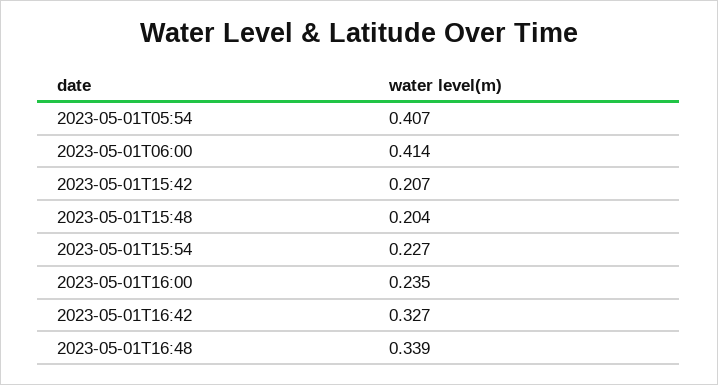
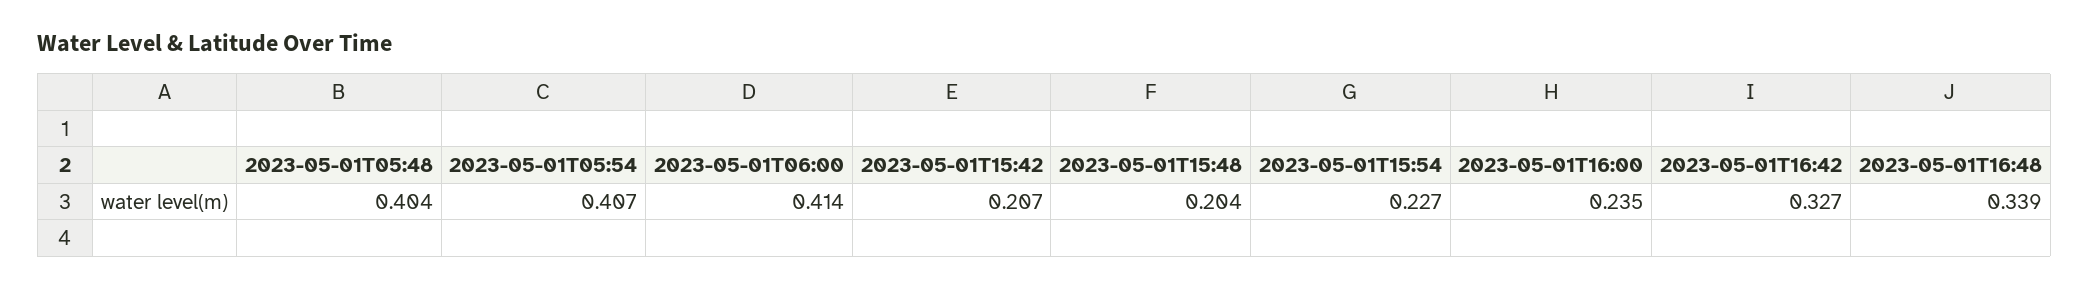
  {
    "2023-05-01T05:54": 0.407,
    "2023-05-01T06:00": 0.414,
    "2023-05-01T15:42": 0.207,
    "2023-05-01T15:48": 0.204,
    "2023-05-01T15:54": 0.227,
    "2023-05-01T16:00": 0.235,
    "2023-05-01T16:42": 0.327,
-   "2023-05-01T16:48": 0.339
+   "2023-05-01T16:48": 0.339,
+   "2023-05-01T05:48": 0.404
  }

